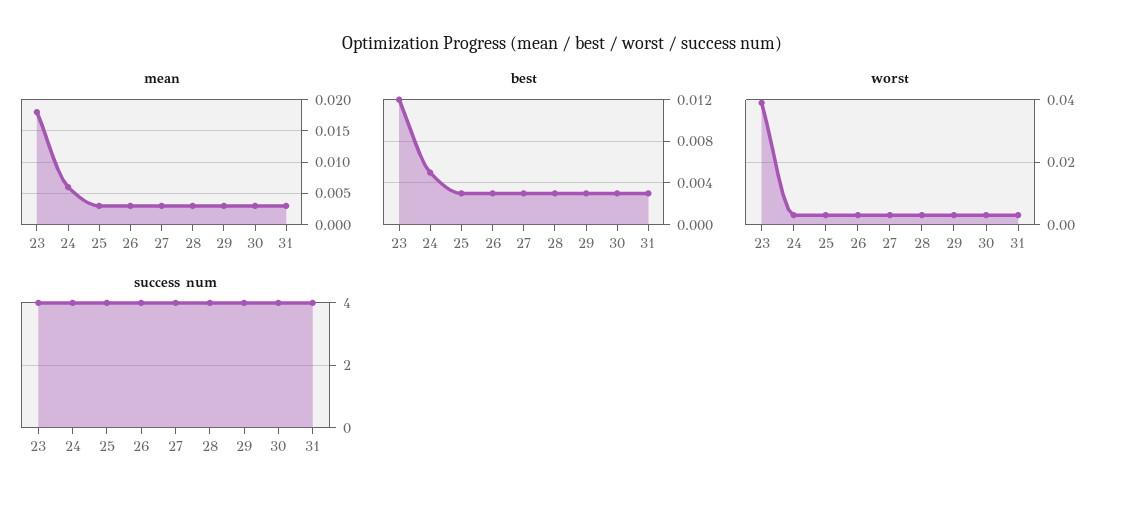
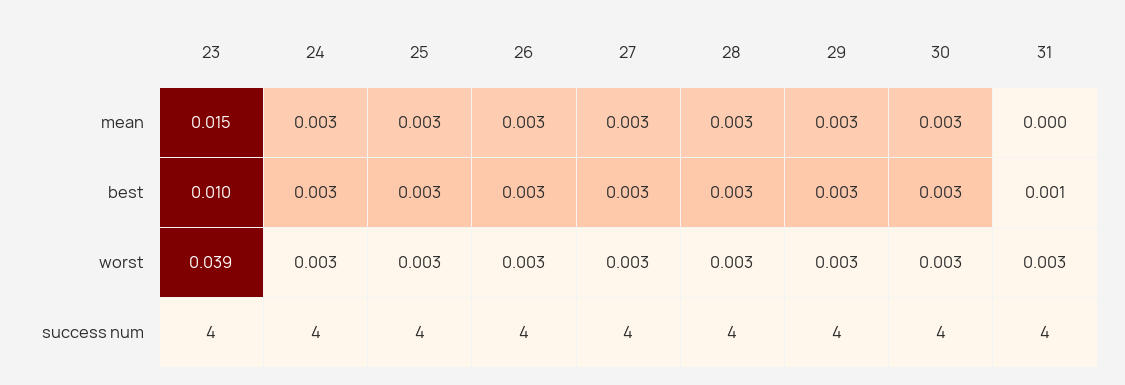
  {
    "mean": {
-     "23": 0.018,
+     "23": 0.015,
-     "24": 0.006,
+     "24": 0.003,
      "25": 0.003,
      "26": 0.003,
      "27": 0.003,
      "28": 0.003,
      "29": 0.003,
      "30": 0.003,
-     "31": 0.003
+     "31": 0
    },
    "best": {
-     "23": 0.012,
+     "23": 0.01,
-     "24": 0.005,
+     "24": 0.003,
      "25": 0.003,
      "26": 0.003,
      "27": 0.003,
      "28": 0.003,
      "29": 0.003,
      "30": 0.003,
-     "31": 0.003
+     "31": 0.001
    },
    "worst": {
      "23": 0.039,
      "24": 0.003,
      "25": 0.003,
      "26": 0.003,
      "27": 0.003,
      "28": 0.003,
      "29": 0.003,
      "30": 0.003,
      "31": 0.003
    },
    "success num": {
      "23": 4,
      "24": 4,
      "25": 4,
      "26": 4,
      "27": 4,
      "28": 4,
      "29": 4,
      "30": 4,
      "31": 4
    }
  }

